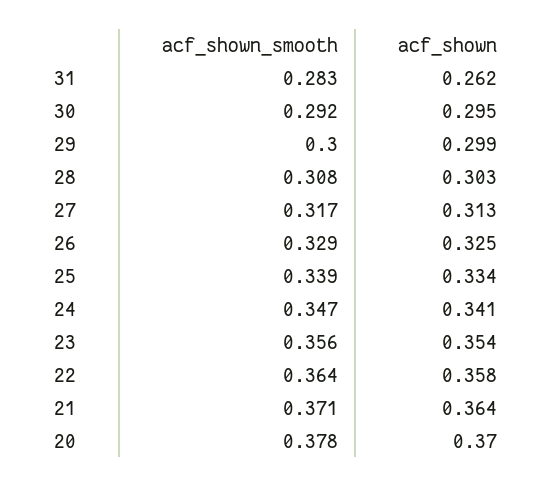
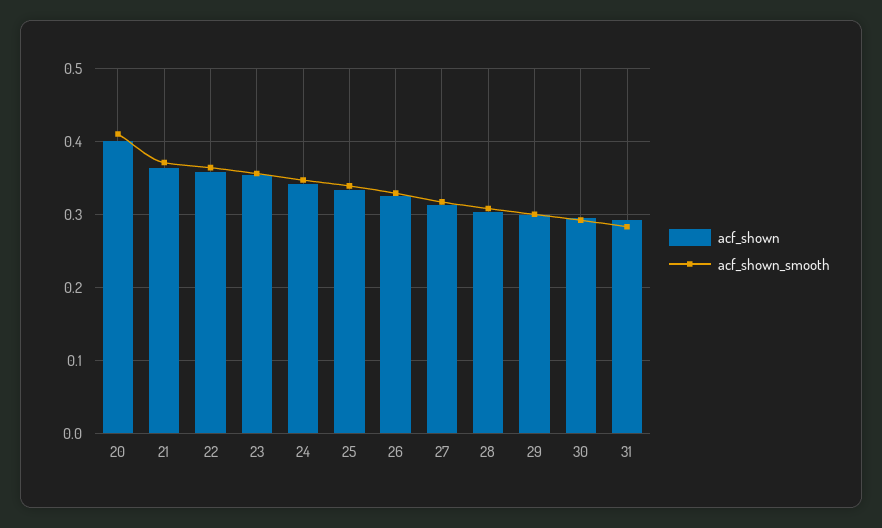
  {
    "acf_shown_smooth": {
      "31": 0.283,
      "30": 0.292,
      "29": 0.3,
      "28": 0.308,
      "27": 0.317,
      "26": 0.329,
      "25": 0.339,
      "24": 0.347,
      "23": 0.356,
      "22": 0.364,
      "21": 0.371,
-     "20": 0.378
+     "20": 0.41
    },
    "acf_shown": {
-     "31": 0.262,
+     "31": 0.29,
      "30": 0.295,
      "29": 0.299,
      "28": 0.303,
      "27": 0.313,
      "26": 0.325,
      "25": 0.334,
      "24": 0.341,
      "23": 0.354,
      "22": 0.358,
      "21": 0.364,
-     "20": 0.37
+     "20": 0.4
    }
  }

